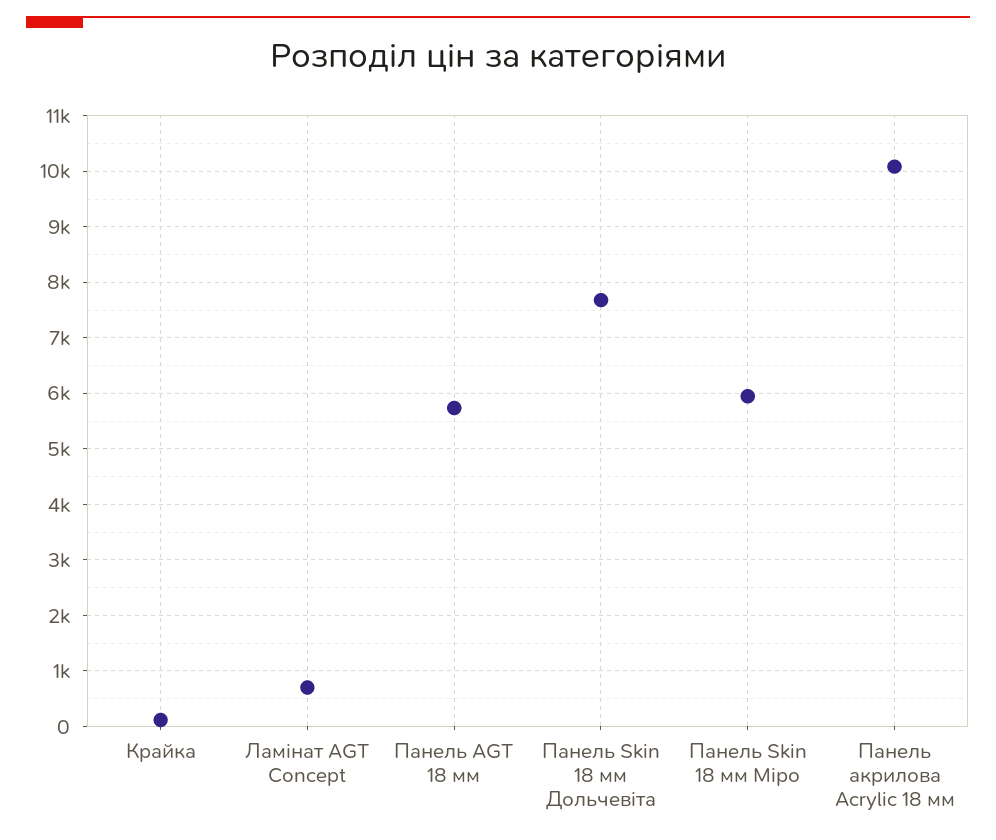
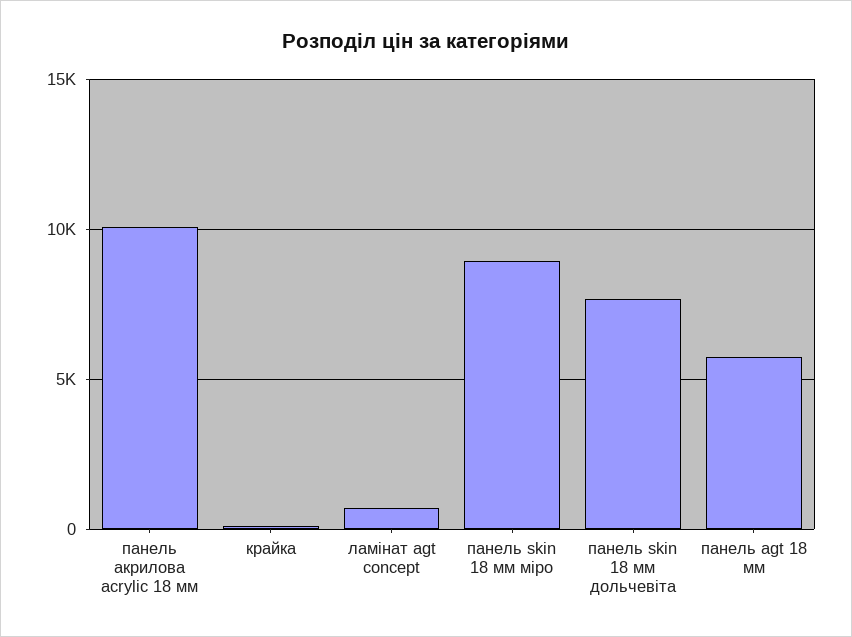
  {
    "Крайка": 200,
    "Ламінат AGT Concept": 800,
    "Панель AGT 18 мм": 5800,
    "Панель Skin 18 мм Дольчевіта": 7600,
-   "Панель Skin 18 мм Міро": 6000,
+   "Панель Skin 18 мм Міро": 9000,
    "Панель акрилова Acrylic 18 мм": 10000
  }

